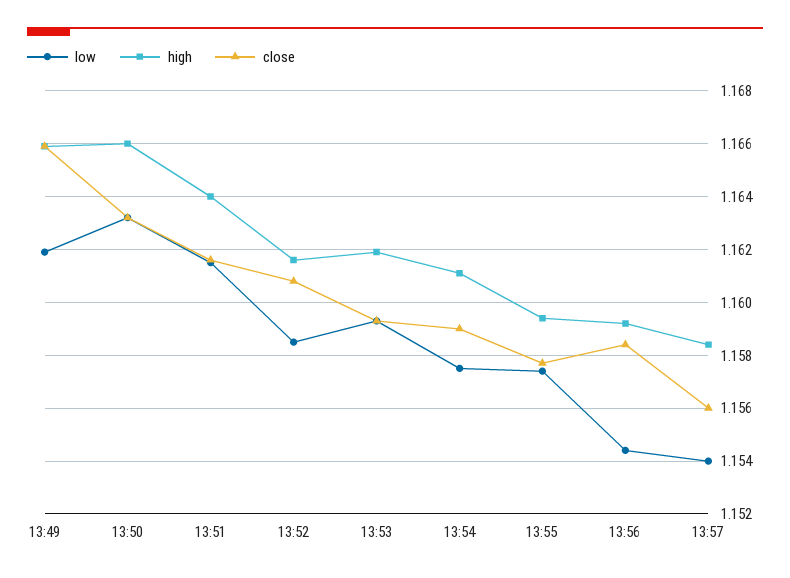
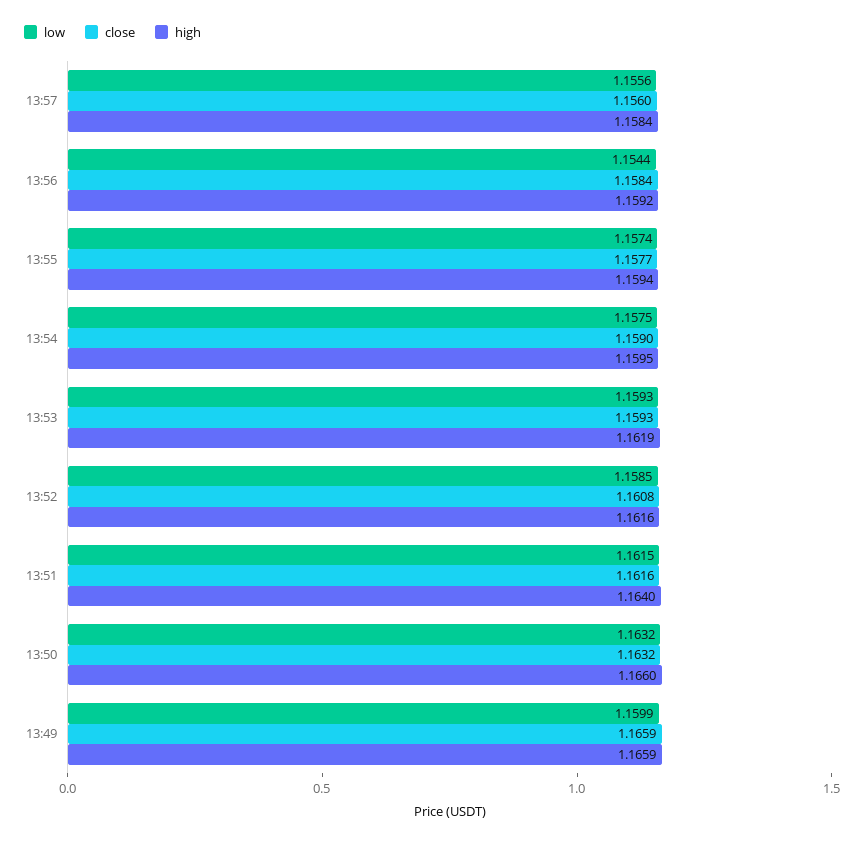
  {
    "low": {
-     "13:49": 1.162,
+     "13:49": 1.1599,
      "13:50": 1.1632,
      "13:51": 1.1615,
      "13:52": 1.1585,
      "13:53": 1.1593,
      "13:54": 1.1575,
      "13:55": 1.1574,
      "13:56": 1.1544,
-     "13:57": 1.154
+     "13:57": 1.1556
    },
    "high": {
      "13:49": 1.1659,
      "13:50": 1.166,
      "13:51": 1.164,
      "13:52": 1.1616,
      "13:53": 1.1619,
-     "13:54": 1.161,
+     "13:54": 1.1595,
      "13:55": 1.1594,
      "13:56": 1.1592,
      "13:57": 1.1584
    },
    "close": {
      "13:49": 1.1659,
      "13:50": 1.1632,
      "13:51": 1.1616,
      "13:52": 1.1608,
      "13:53": 1.1593,
      "13:54": 1.159,
      "13:55": 1.1577,
      "13:56": 1.1584,
      "13:57": 1.156
    }
  }

